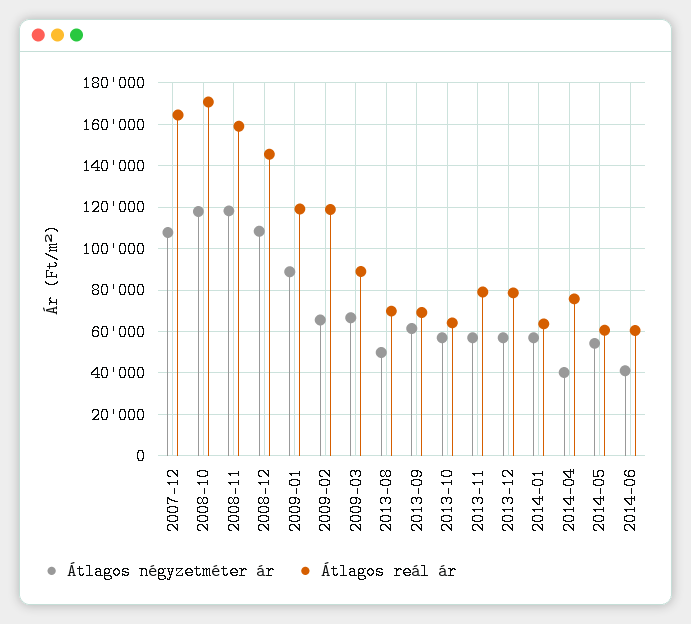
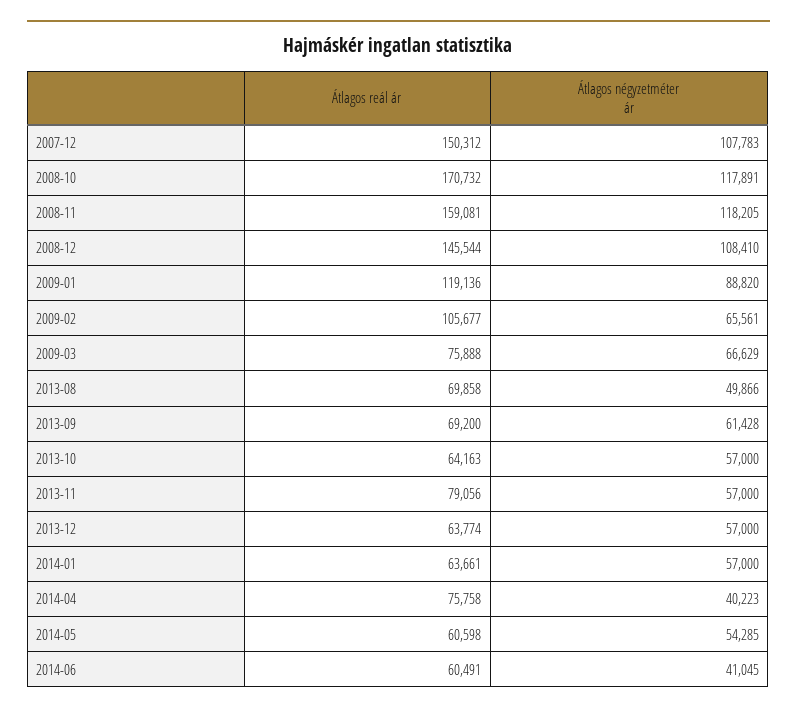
  {
    "Átlagos négyzetméter ár": {
      "2007-12": 107783,
      "2008-10": 117891,
      "2008-11": 118205,
      "2008-12": 108410,
      "2009-01": 88820,
      "2009-02": 65561,
      "2009-03": 66629,
      "2013-08": 49866,
      "2013-09": 61428,
      "2013-10": 57000,
      "2013-11": 57000,
      "2013-12": 57000,
      "2014-01": 57000,
      "2014-04": 40223,
      "2014-05": 54285,
      "2014-06": 41045
    },
    "Átlagos reál ár": {
-     "2007-12": 165000,
+     "2007-12": 150312,
      "2008-10": 170732,
      "2008-11": 159081,
      "2008-12": 145544,
      "2009-01": 119136,
-     "2009-02": 120000,
+     "2009-02": 105677,
-     "2009-03": 90000,
+     "2009-03": 75888,
      "2013-08": 69858,
      "2013-09": 69200,
      "2013-10": 64163,
      "2013-11": 79056,
-     "2013-12": 80000,
+     "2013-12": 63774,
      "2014-01": 63661,
      "2014-04": 75758,
      "2014-05": 60598,
      "2014-06": 60491
    }
  }

